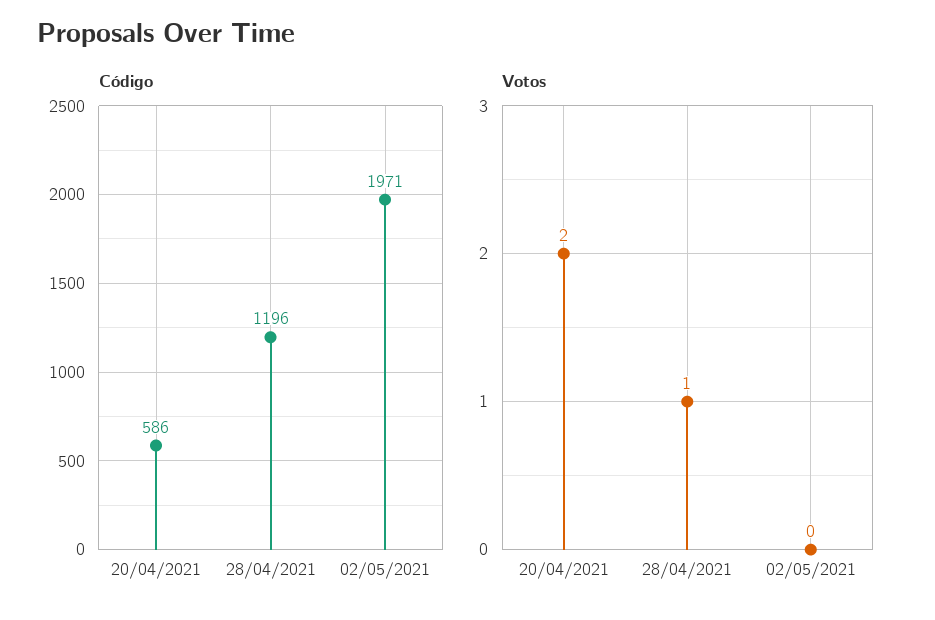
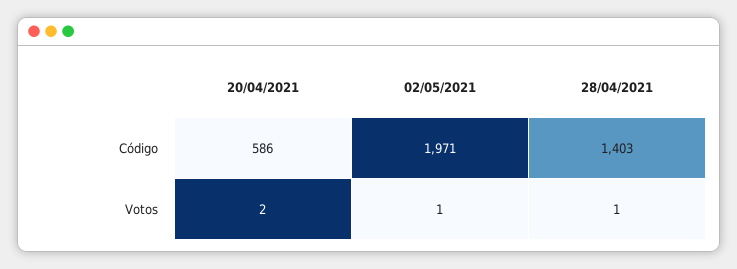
  {
    "Código": {
      "20/04/2021": 586,
-     "28/04/2021": 1196,
+     "28/04/2021": 1403,
      "02/05/2021": 1971
    },
    "Votos": {
      "20/04/2021": 2,
      "28/04/2021": 1,
-     "02/05/2021": 0
+     "02/05/2021": 1
    }
  }

